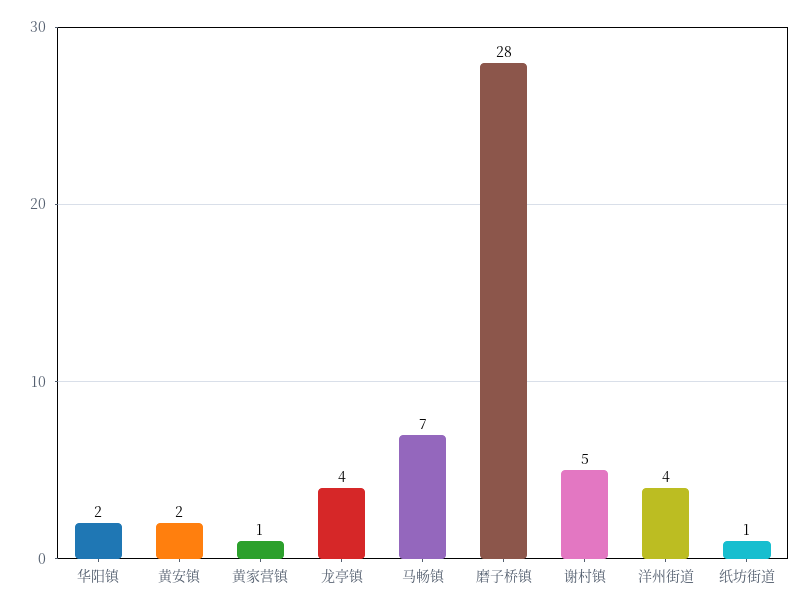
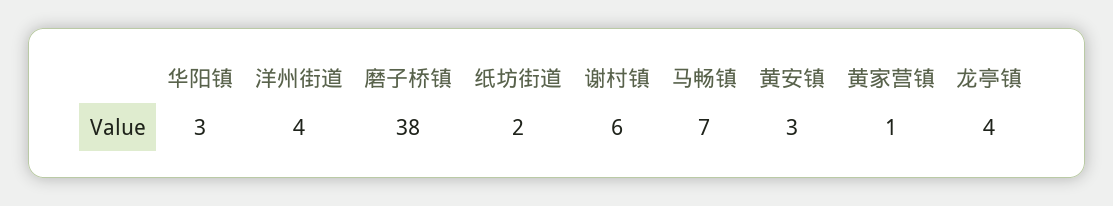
  {
-   "华阳镇": 2,
+   "华阳镇": 3,
-   "黄安镇": 2,
+   "黄安镇": 3,
    "黄家营镇": 1,
    "龙亭镇": 4,
    "马畅镇": 7,
-   "磨子桥镇": 28,
+   "磨子桥镇": 38,
-   "谢村镇": 5,
+   "谢村镇": 6,
    "洋州街道": 4,
-   "纸坊街道": 1
+   "纸坊街道": 2
  }

